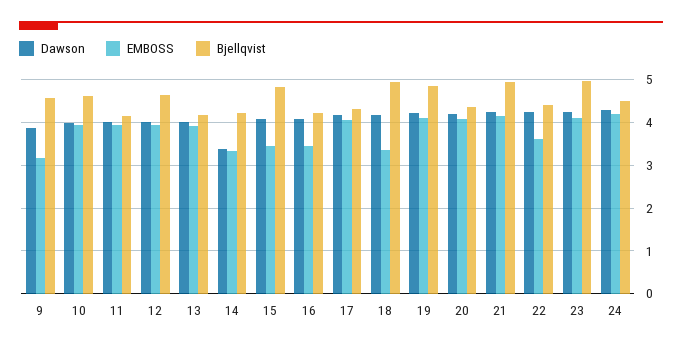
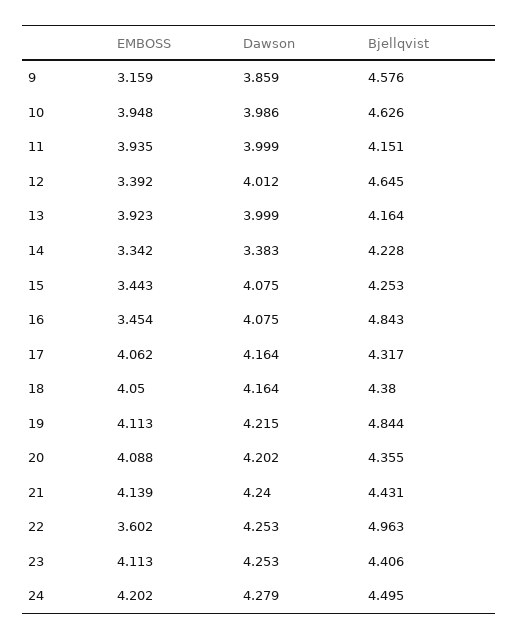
  {
    "Dawson": {
      "9": 3.859,
      "10": 3.986,
      "11": 3.999,
      "12": 4.012,
      "13": 3.999,
      "14": 3.383,
      "15": 4.075,
      "16": 4.075,
      "17": 4.164,
      "18": 4.164,
      "19": 4.215,
      "20": 4.202,
      "21": 4.24,
      "22": 4.253,
      "23": 4.253,
      "24": 4.279
    },
    "EMBOSS": {
      "9": 3.159,
      "10": 3.948,
      "11": 3.935,
-     "12": 4,
+     "12": 3.392,
      "13": 3.923,
      "14": 3.342,
      "15": 3.443,
      "16": 3.454,
      "17": 4.062,
-     "18": 3.4,
+     "18": 4.05,
      "19": 4.113,
      "20": 4.088,
      "21": 4.139,
      "22": 3.602,
      "23": 4.113,
      "24": 4.202
    },
    "Bjellqvist": {
      "9": 4.576,
      "10": 4.626,
      "11": 4.151,
      "12": 4.645,
      "13": 4.164,
      "14": 4.228,
-     "15": 4.8,
+     "15": 4.253,
-     "16": 4.2,
+     "16": 4.843,
      "17": 4.317,
-     "18": 5,
+     "18": 4.38,
      "19": 4.844,
      "20": 4.355,
-     "21": 5,
+     "21": 4.431,
-     "22": 4.4,
+     "22": 4.963,
-     "23": 5,
+     "23": 4.406,
      "24": 4.495
    }
  }

